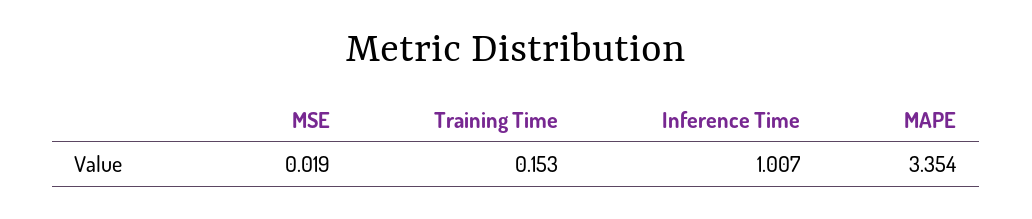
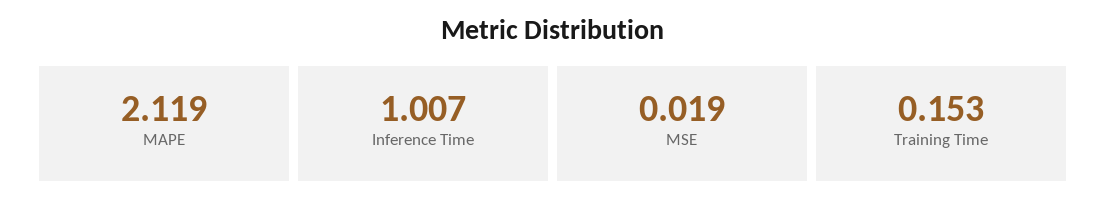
  {
    "MSE": 0.019,
    "Training Time": 0.153,
    "Inference Time": 1.007,
-   "MAPE": 3.354
+   "MAPE": 2.119
  }

